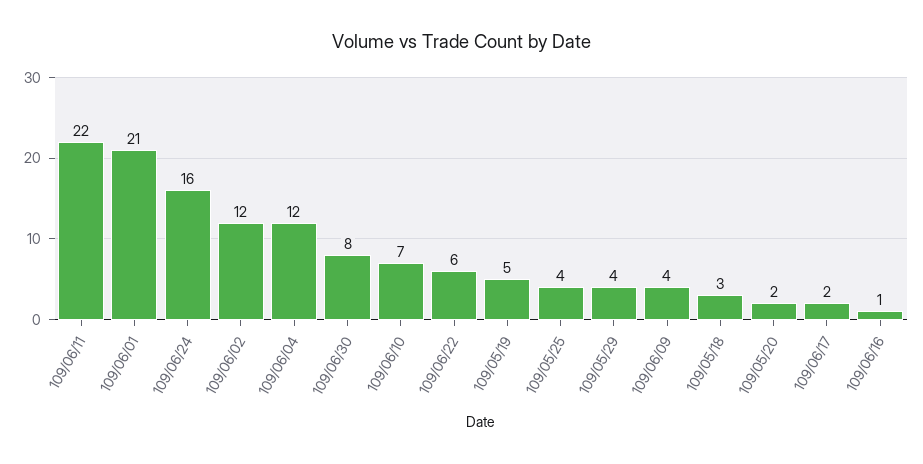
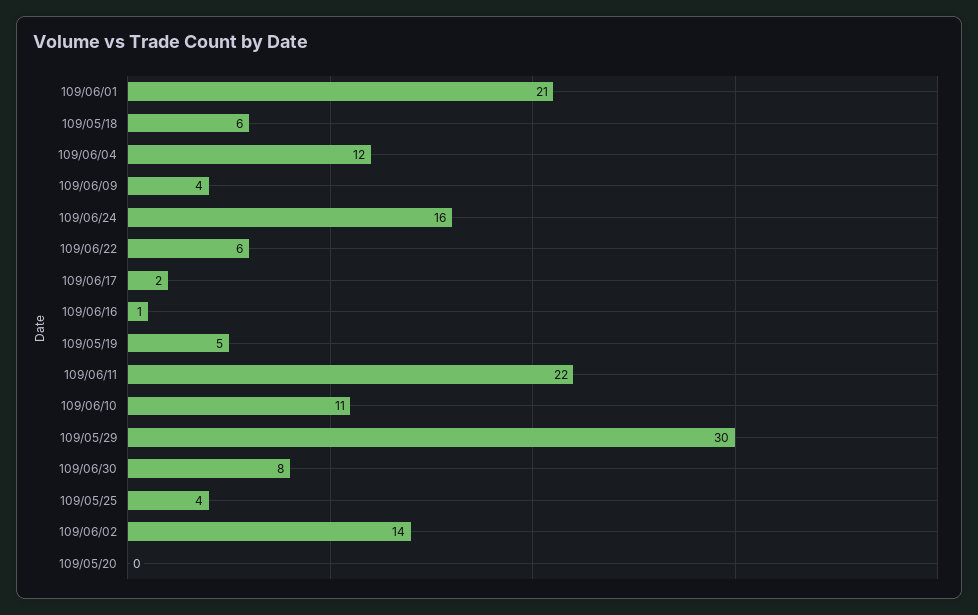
  {
    "109/06/11": 22,
    "109/06/01": 21,
    "109/06/24": 16,
-   "109/06/02": 12,
+   "109/06/02": 14,
    "109/06/04": 12,
    "109/06/30": 8,
-   "109/06/10": 7,
+   "109/06/10": 11,
    "109/06/22": 6,
    "109/05/19": 5,
    "109/05/25": 4,
-   "109/05/29": 4,
+   "109/05/29": 30,
    "109/06/09": 4,
-   "109/05/18": 3,
+   "109/05/18": 6,
-   "109/05/20": 2,
+   "109/05/20": 0,
    "109/06/17": 2,
    "109/06/16": 1
  }

